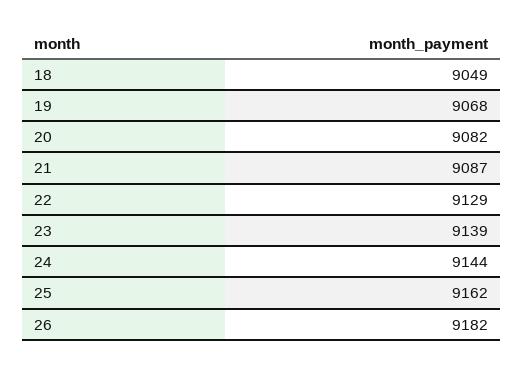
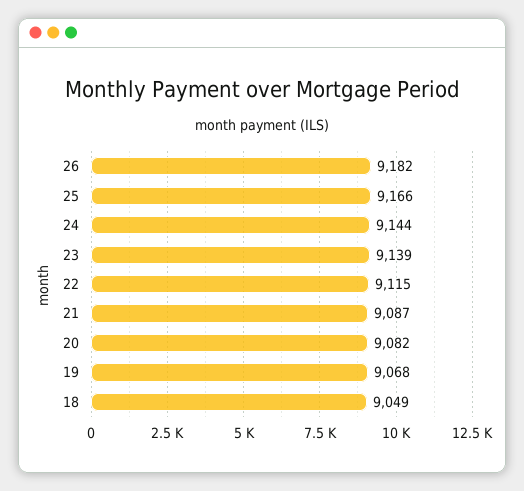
  {
    "18": 9049,
    "19": 9068,
    "20": 9082,
    "21": 9087,
-   "22": 9129,
+   "22": 9115,
    "23": 9139,
    "24": 9144,
-   "25": 9162,
+   "25": 9166,
    "26": 9182
  }

